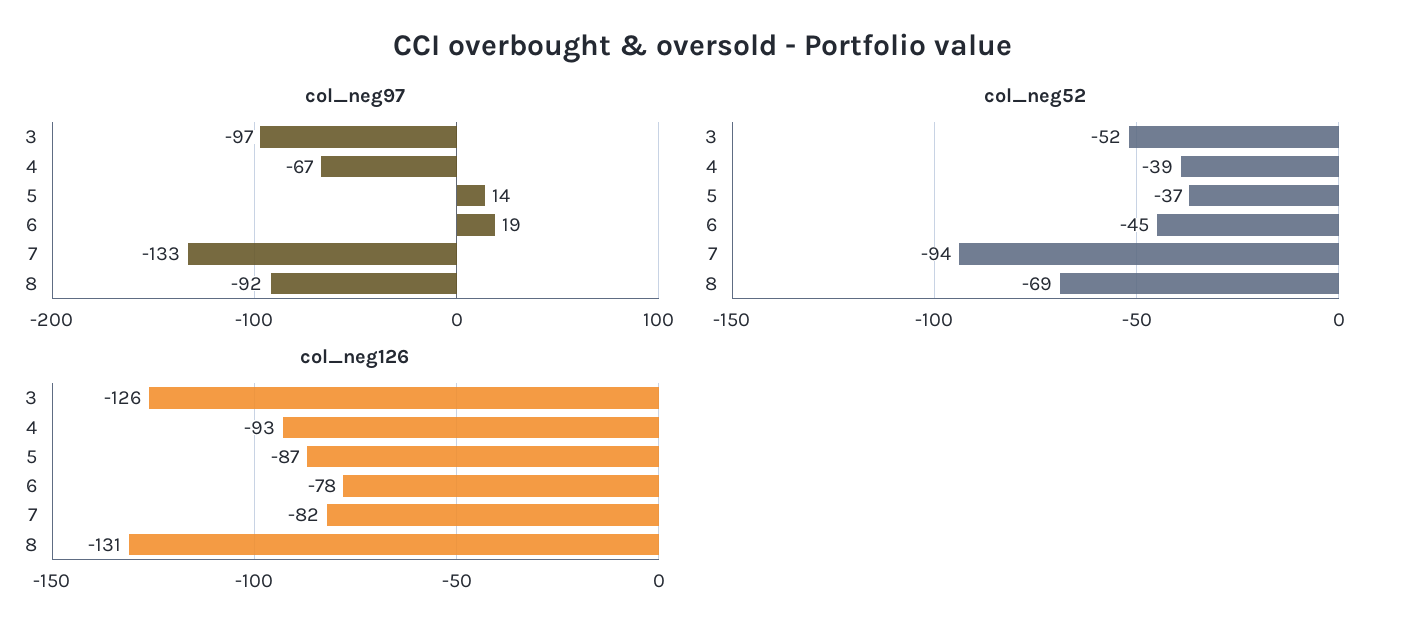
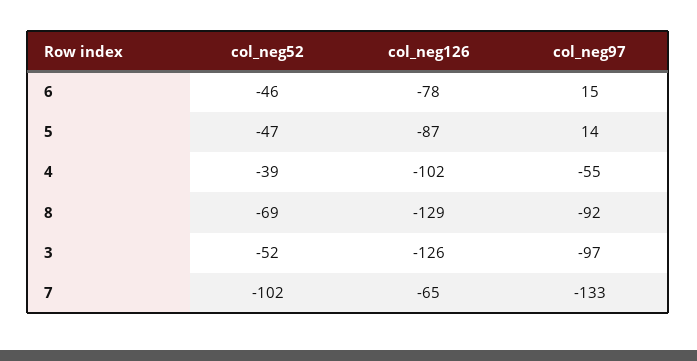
  {
    "col_neg97": {
      "3": -97,
-     "4": -67,
+     "4": -55,
      "5": 14,
-     "6": 19,
+     "6": 15,
      "7": -133,
      "8": -92
    },
    "col_neg52": {
      "3": -52,
      "4": -39,
-     "5": -37,
+     "5": -47,
-     "6": -45,
+     "6": -46,
-     "7": -94,
+     "7": -102,
      "8": -69
    },
    "col_neg126": {
      "3": -126,
-     "4": -93,
+     "4": -102,
      "5": -87,
      "6": -78,
-     "7": -82,
+     "7": -65,
-     "8": -131
+     "8": -129
    }
  }

